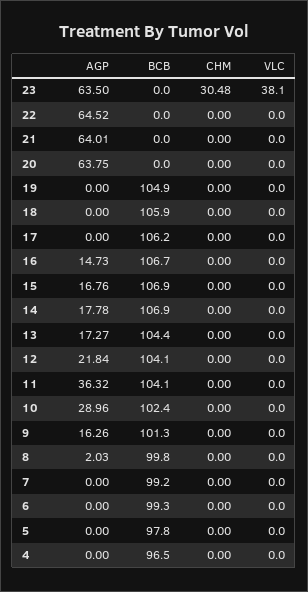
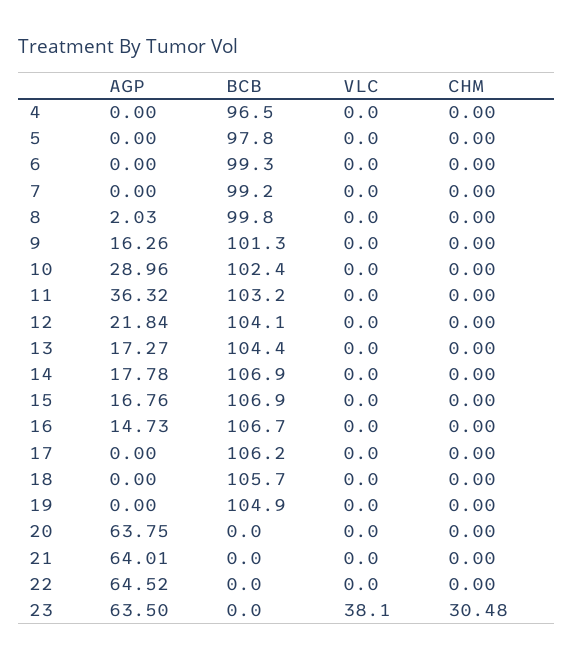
  {
    "AGP": {
      "23": 63.5,
      "22": 64.52,
      "21": 64.01,
      "20": 63.75,
      "19": 0,
      "18": 0,
      "17": 0,
      "16": 14.73,
      "15": 16.76,
      "14": 17.78,
      "13": 17.27,
      "12": 21.84,
      "11": 36.32,
      "10": 28.96,
      "9": 16.26,
      "8": 2.03,
      "7": 0,
      "6": 0,
      "5": 0,
      "4": 0
    },
    "BCB": {
      "23": 0,
      "22": 0,
      "21": 0,
      "20": 0,
      "19": 104.9,
-     "18": 105.9,
+     "18": 105.7,
      "17": 106.2,
      "16": 106.7,
      "15": 106.9,
      "14": 106.9,
      "13": 104.4,
      "12": 104.1,
-     "11": 104.1,
+     "11": 103.2,
      "10": 102.4,
      "9": 101.3,
      "8": 99.8,
      "7": 99.2,
      "6": 99.3,
      "5": 97.8,
      "4": 96.5
    },
    "CHM": {
      "23": 30.48,
      "22": 0,
      "21": 0,
      "20": 0,
      "19": 0,
      "18": 0,
      "17": 0,
      "16": 0,
      "15": 0,
      "14": 0,
      "13": 0,
      "12": 0,
      "11": 0,
      "10": 0,
      "9": 0,
      "8": 0,
      "7": 0,
      "6": 0,
      "5": 0,
      "4": 0
    },
    "VLC": {
      "23": 38.1,
      "22": 0,
      "21": 0,
      "20": 0,
      "19": 0,
      "18": 0,
      "17": 0,
      "16": 0,
      "15": 0,
      "14": 0,
      "13": 0,
      "12": 0,
      "11": 0,
      "10": 0,
      "9": 0,
      "8": 0,
      "7": 0,
      "6": 0,
      "5": 0,
      "4": 0
    }
  }

